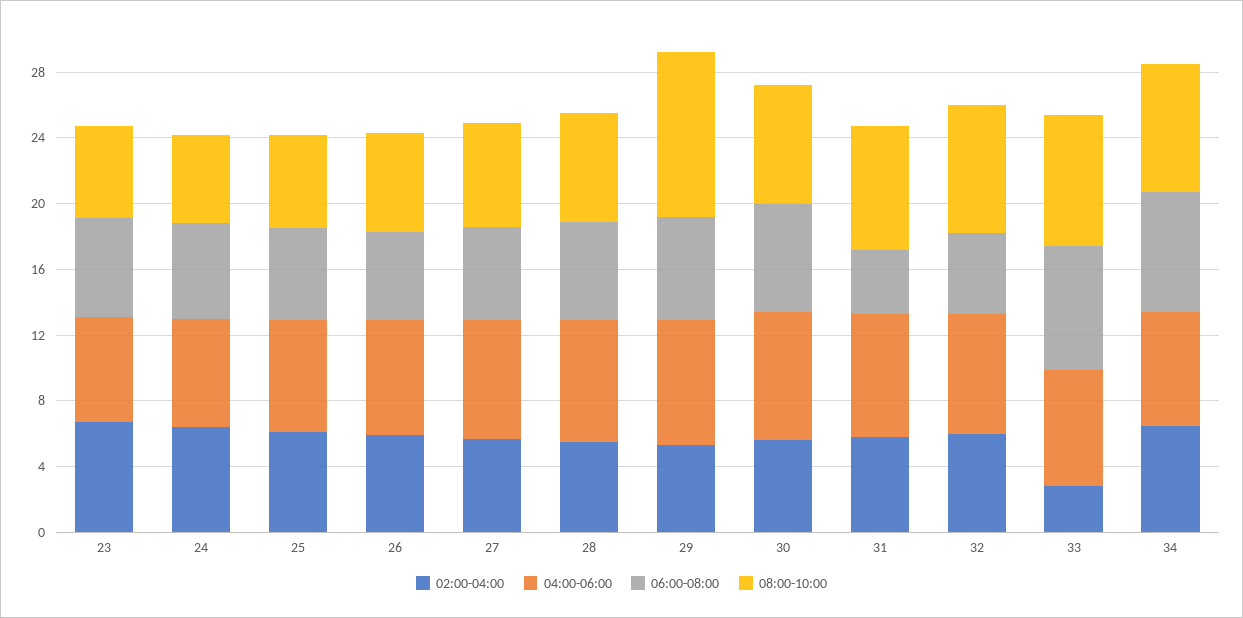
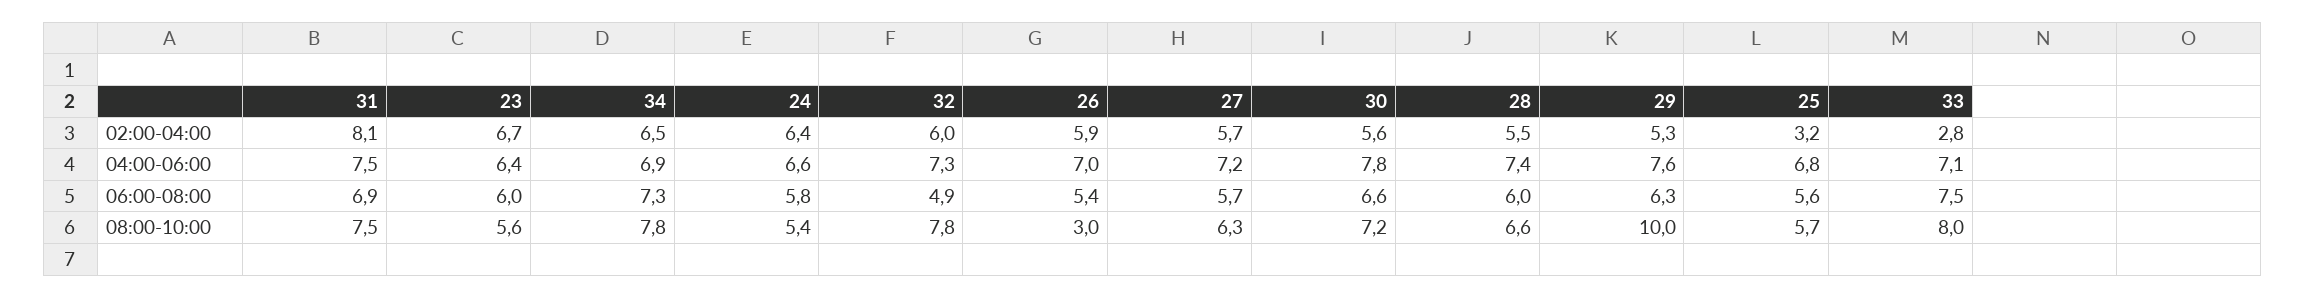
  {
    "02:00-04:00": {
      "23": 6.7,
      "24": 6.4,
-     "25": 6,
+     "25": 3.2,
      "26": 5.9,
      "27": 5.7,
      "28": 5.5,
      "29": 5.3,
      "30": 5.6,
-     "31": 6,
+     "31": 8.1,
      "32": 6,
      "33": 2.8,
      "34": 6.5
    },
    "04:00-06:00": {
      "23": 6.4,
      "24": 6.6,
      "25": 6.8,
      "26": 7,
      "27": 7.2,
      "28": 7.4,
      "29": 7.6,
      "30": 7.8,
      "31": 7.5,
      "32": 7.3,
      "33": 7.1,
      "34": 6.9
    },
    "06:00-08:00": {
      "23": 6,
      "24": 5.8,
      "25": 5.6,
      "26": 5.4,
      "27": 5.7,
      "28": 6,
      "29": 6.3,
      "30": 6.6,
-     "31": 4,
+     "31": 6.9,
      "32": 4.9,
      "33": 7.5,
      "34": 7.3
    },
    "08:00-10:00": {
      "23": 5.6,
      "24": 5.4,
      "25": 5.7,
-     "26": 6,
+     "26": 3,
      "27": 6.3,
      "28": 6.6,
      "29": 10,
      "30": 7.2,
      "31": 7.5,
      "32": 7.8,
      "33": 8,
      "34": 7.8
    }
  }

